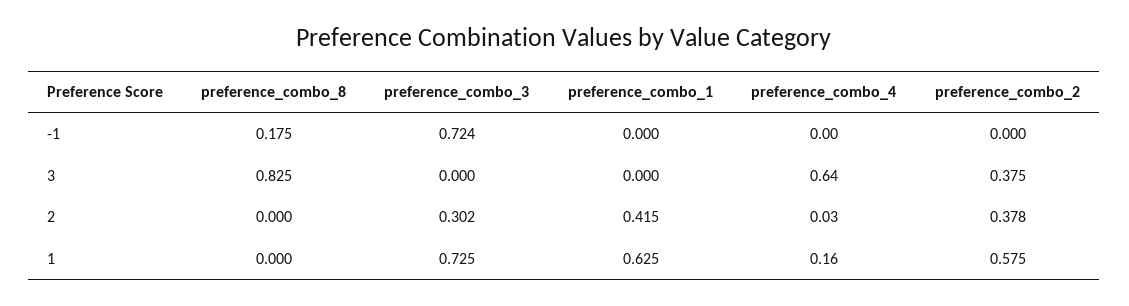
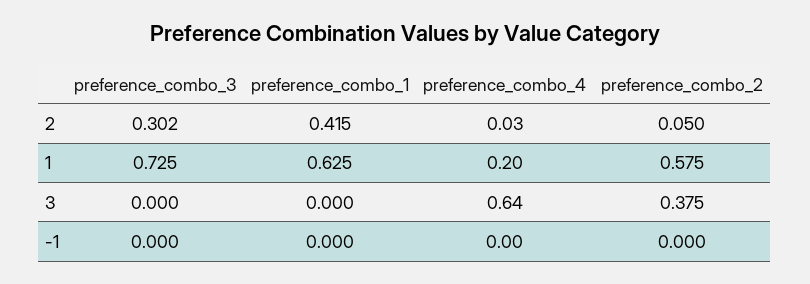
  {
-   "preference_combo_8": {
-     "-1": 0.175,
-     "3": 0.825,
-     "2": 0,
-     "1": 0
-   },
    "preference_combo_3": {
-     "-1": 0.724,
+     "-1": 0,
      "3": 0,
      "2": 0.302,
      "1": 0.725
    },
    "preference_combo_1": {
      "-1": 0,
      "3": 0,
      "2": 0.415,
      "1": 0.625
    },
    "preference_combo_4": {
      "-1": 0,
      "3": 0.64,
      "2": 0.03,
-     "1": 0.16
+     "1": 0.2
    },
    "preference_combo_2": {
      "-1": 0,
      "3": 0.375,
-     "2": 0.378,
+     "2": 0.05,
      "1": 0.575
    }
  }

